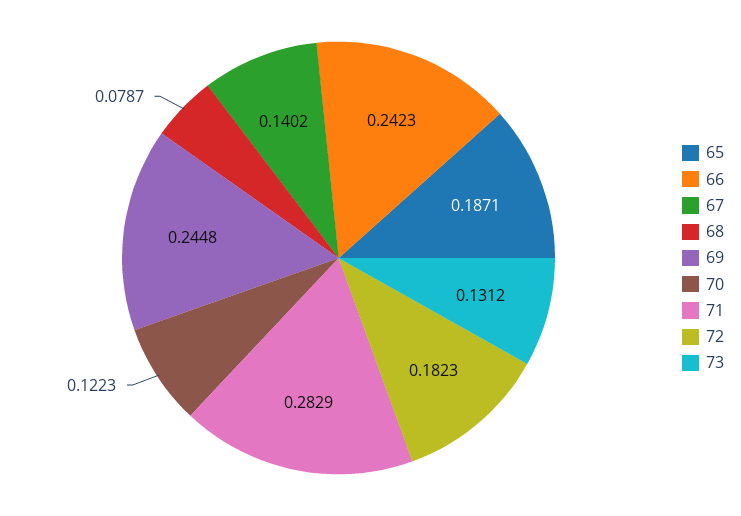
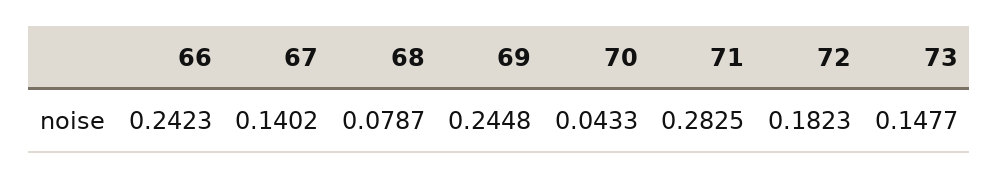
  {
-   "65": 0.1871,
    "66": 0.2423,
    "67": 0.1402,
    "68": 0.0787,
    "69": 0.2448,
-   "70": 0.1223,
+   "70": 0.0433,
-   "71": 0.2829,
+   "71": 0.2825,
    "72": 0.1823,
-   "73": 0.1312
+   "73": 0.1477
  }

